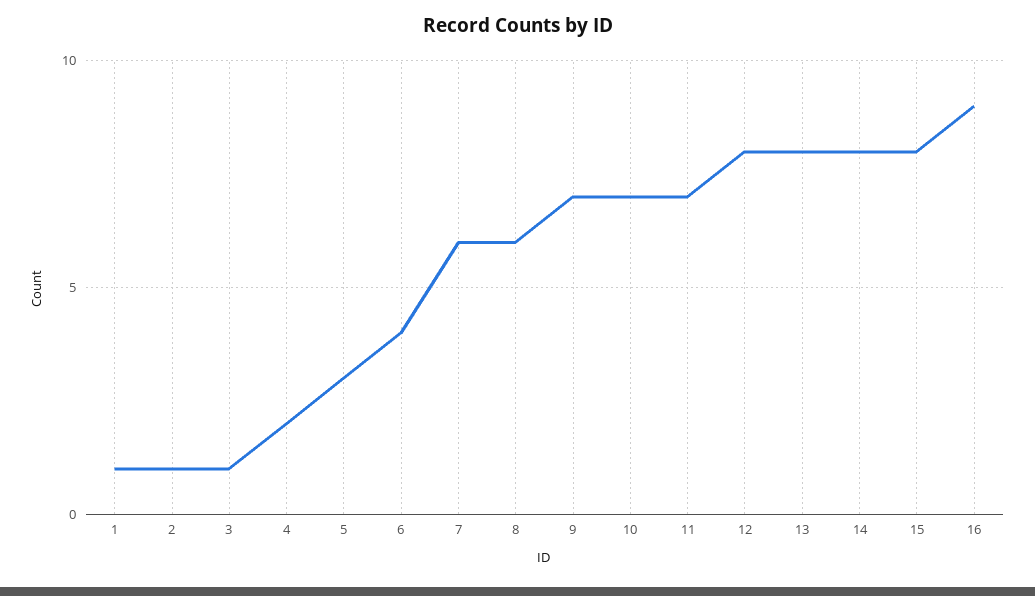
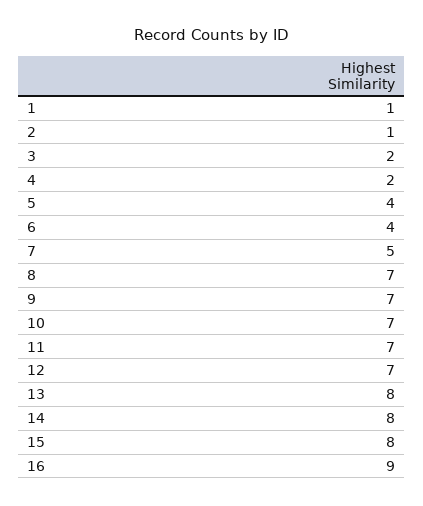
  {
    "1": 1,
    "2": 1,
-   "3": 1,
+   "3": 2,
    "4": 2,
-   "5": 3,
+   "5": 4,
    "6": 4,
-   "7": 6,
+   "7": 5,
-   "8": 6,
+   "8": 7,
    "9": 7,
    "10": 7,
    "11": 7,
-   "12": 8,
+   "12": 7,
    "13": 8,
    "14": 8,
    "15": 8,
    "16": 9
  }

